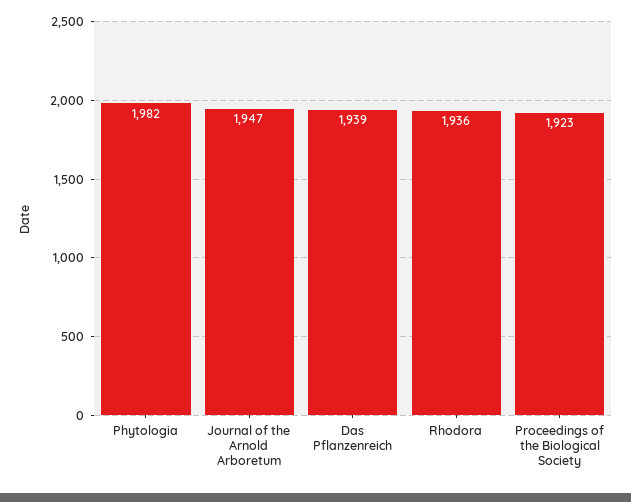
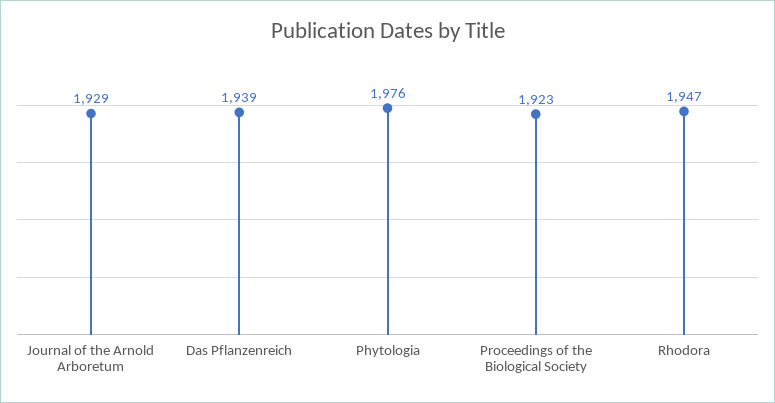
  {
-   "Phytologia": 1982,
+   "Phytologia": 1976,
-   "Journal of the Arnold Arboretum": 1947,
+   "Journal of the Arnold Arboretum": 1929,
    "Das Pflanzenreich": 1939,
-   "Rhodora": 1936,
+   "Rhodora": 1947,
    "Proceedings of the Biological Society": 1923
  }

